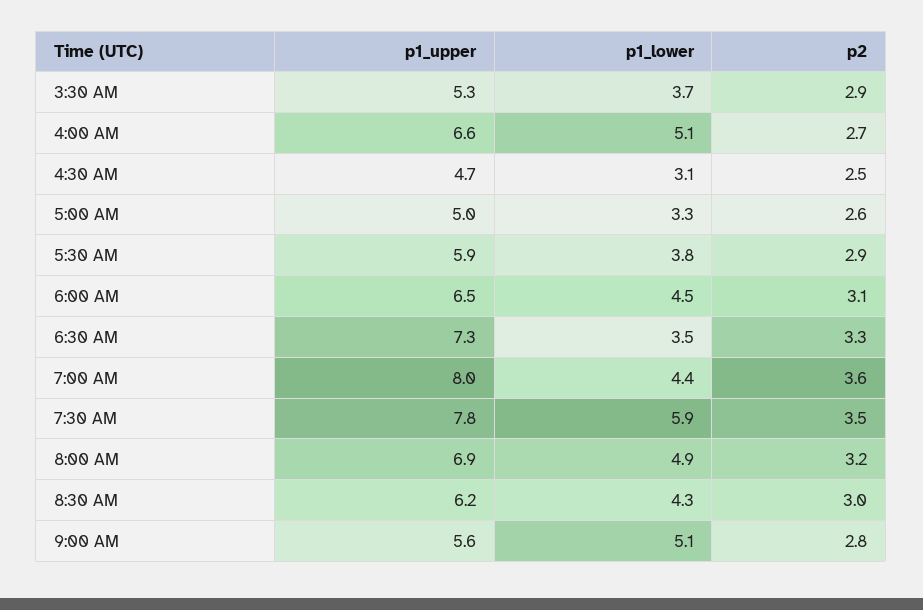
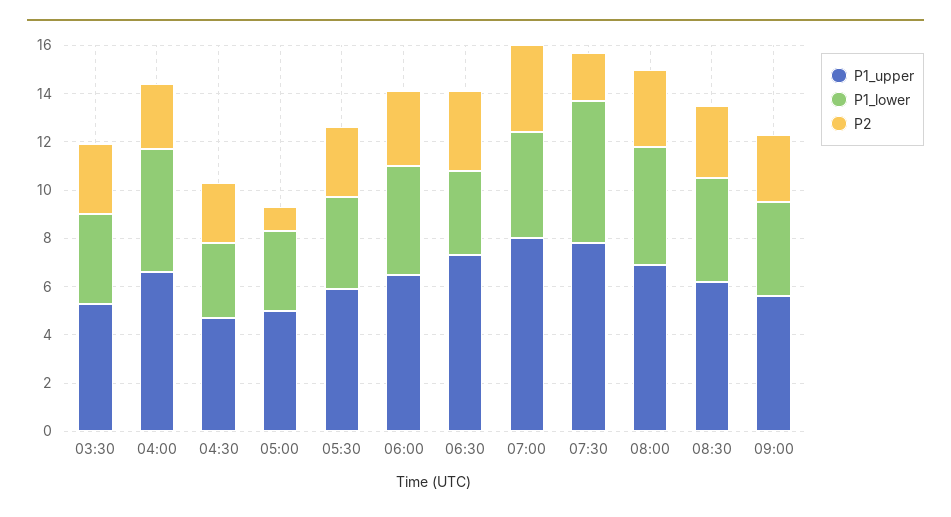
  {
    "p1_upper": {
      "3:30 AM": 5.3,
      "4:00 AM": 6.6,
      "4:30 AM": 4.7,
      "5:00 AM": 5,
      "5:30 AM": 5.9,
      "6:00 AM": 6.5,
      "6:30 AM": 7.3,
      "7:00 AM": 8,
      "7:30 AM": 7.8,
      "8:00 AM": 6.9,
      "8:30 AM": 6.2,
      "9:00 AM": 5.6
    },
    "p1_lower": {
      "3:30 AM": 3.7,
      "4:00 AM": 5.1,
      "4:30 AM": 3.1,
      "5:00 AM": 3.3,
      "5:30 AM": 3.8,
      "6:00 AM": 4.5,
      "6:30 AM": 3.5,
      "7:00 AM": 4.4,
      "7:30 AM": 5.9,
      "8:00 AM": 4.9,
      "8:30 AM": 4.3,
-     "9:00 AM": 5.1
+     "9:00 AM": 4
    },
    "p2": {
      "3:30 AM": 2.9,
      "4:00 AM": 2.7,
      "4:30 AM": 2.5,
-     "5:00 AM": 2.6,
+     "5:00 AM": 1,
      "5:30 AM": 2.9,
      "6:00 AM": 3.1,
      "6:30 AM": 3.3,
      "7:00 AM": 3.6,
-     "7:30 AM": 3.5,
+     "7:30 AM": 2,
      "8:00 AM": 3.2,
      "8:30 AM": 3,
      "9:00 AM": 2.8
    }
  }

